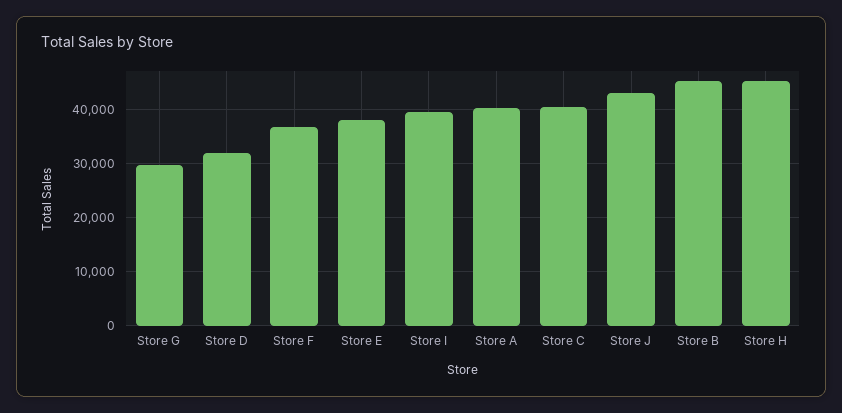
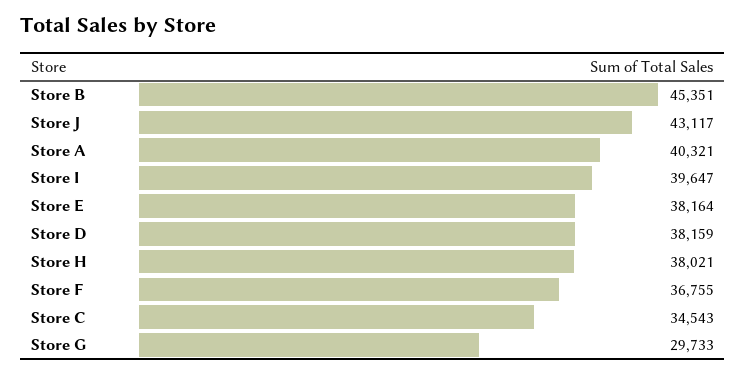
  {
    "Store G": 29733,
-   "Store D": 32000,
+   "Store D": 38159,
    "Store F": 36755,
    "Store E": 38164,
    "Store I": 39647,
    "Store A": 40321,
-   "Store C": 40000,
+   "Store C": 34543,
    "Store J": 43117,
    "Store B": 45351,
-   "Store H": 46000
+   "Store H": 38021
  }

